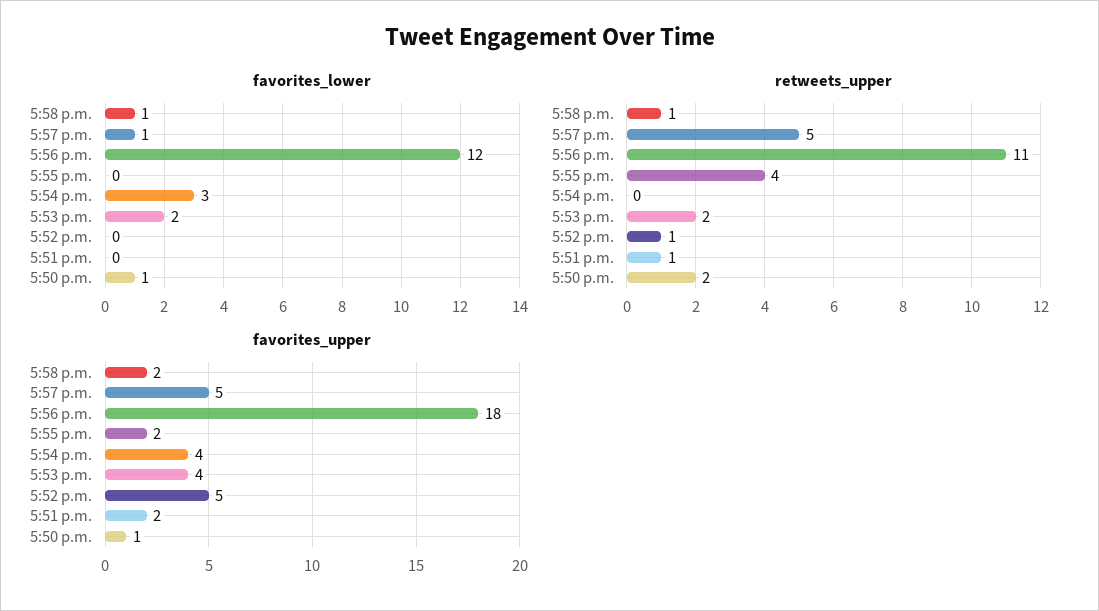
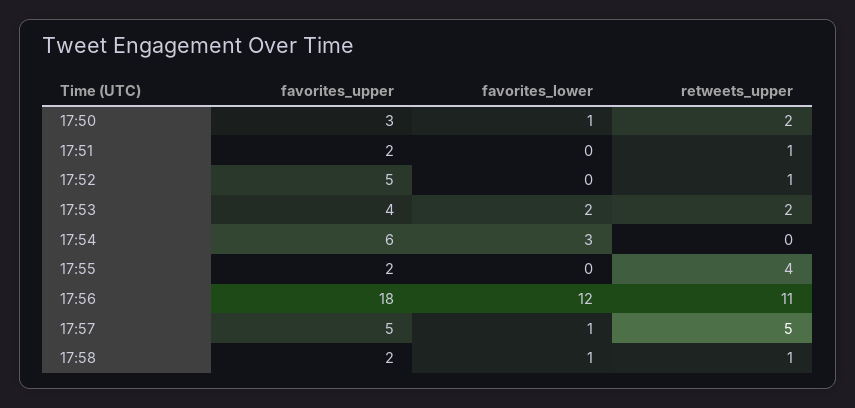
  {
    "favorites_lower": {
      "5:58 p.m.": 1,
      "5:57 p.m.": 1,
      "5:56 p.m.": 12,
      "5:55 p.m.": 0,
      "5:54 p.m.": 3,
      "5:53 p.m.": 2,
      "5:52 p.m.": 0,
      "5:51 p.m.": 0,
      "5:50 p.m.": 1
    },
    "retweets_upper": {
      "5:58 p.m.": 1,
      "5:57 p.m.": 5,
      "5:56 p.m.": 11,
      "5:55 p.m.": 4,
      "5:54 p.m.": 0,
      "5:53 p.m.": 2,
      "5:52 p.m.": 1,
      "5:51 p.m.": 1,
      "5:50 p.m.": 2
    },
    "favorites_upper": {
      "5:58 p.m.": 2,
      "5:57 p.m.": 5,
      "5:56 p.m.": 18,
      "5:55 p.m.": 2,
-     "5:54 p.m.": 4,
+     "5:54 p.m.": 6,
      "5:53 p.m.": 4,
      "5:52 p.m.": 5,
      "5:51 p.m.": 2,
-     "5:50 p.m.": 1
+     "5:50 p.m.": 3
    }
  }

